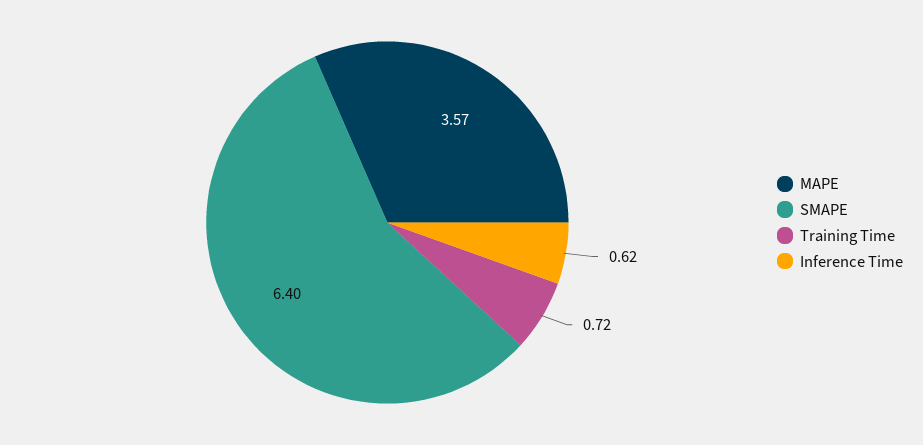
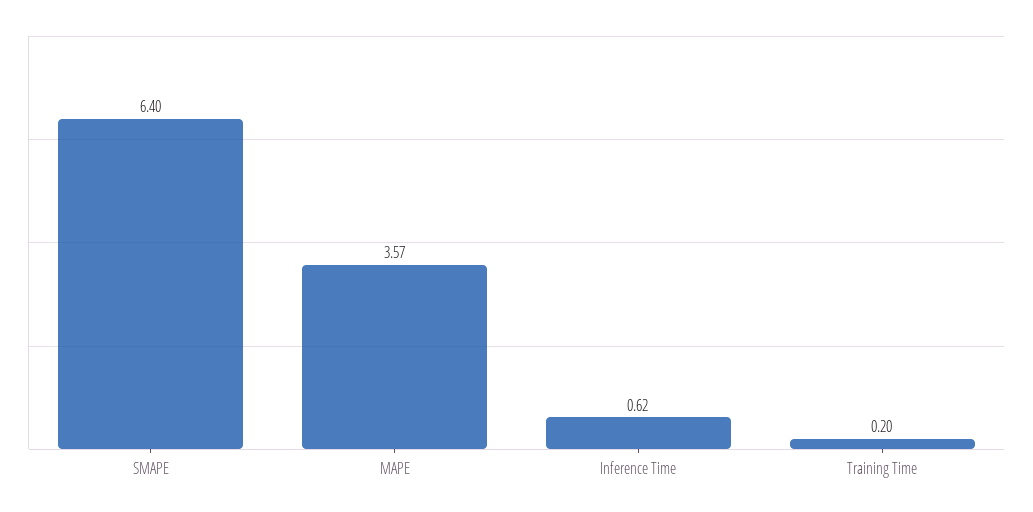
  {
    "MAPE": 3.57,
    "SMAPE": 6.4,
-   "Training Time": 0.72,
+   "Training Time": 0.2,
    "Inference Time": 0.62
  }

